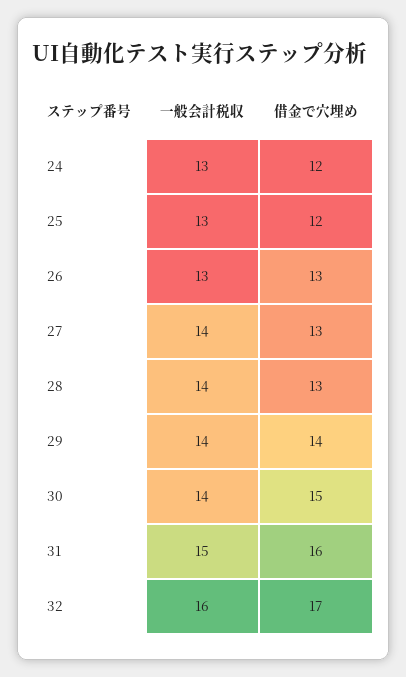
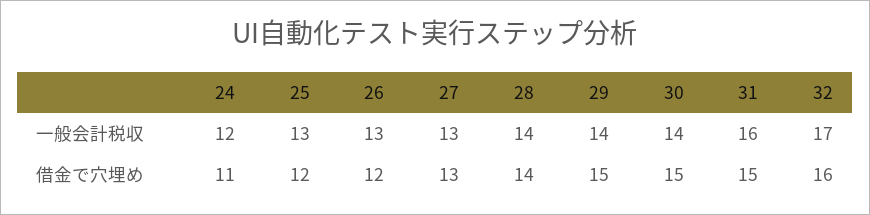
  {
    "一般会計税収": {
-     "24": 13,
+     "24": 12,
      "25": 13,
      "26": 13,
-     "27": 14,
+     "27": 13,
      "28": 14,
      "29": 14,
      "30": 14,
-     "31": 15,
+     "31": 16,
-     "32": 16
+     "32": 17
    },
    "借金で穴埋め": {
-     "24": 12,
+     "24": 11,
      "25": 12,
-     "26": 13,
+     "26": 12,
      "27": 13,
-     "28": 13,
+     "28": 14,
-     "29": 14,
+     "29": 15,
      "30": 15,
-     "31": 16,
+     "31": 15,
-     "32": 17
+     "32": 16
    }
  }

